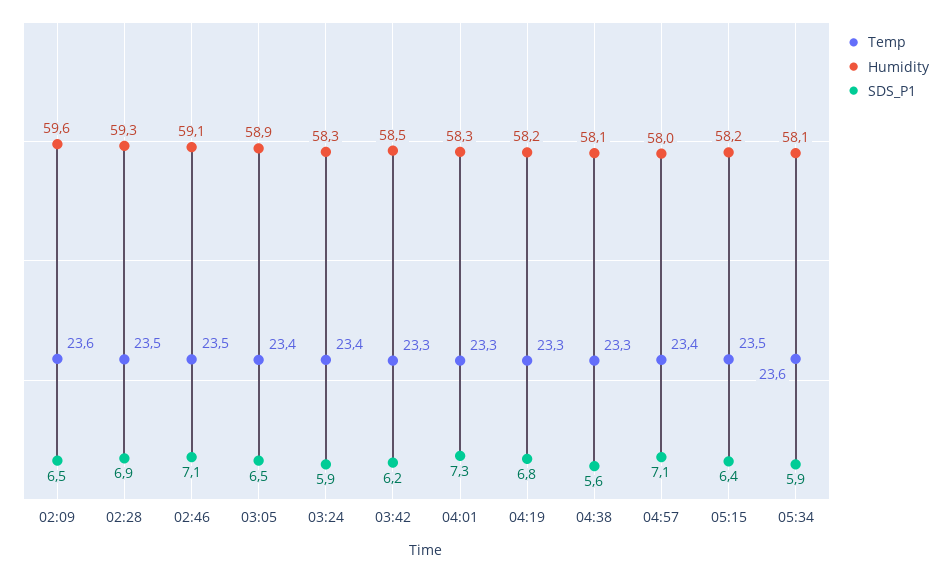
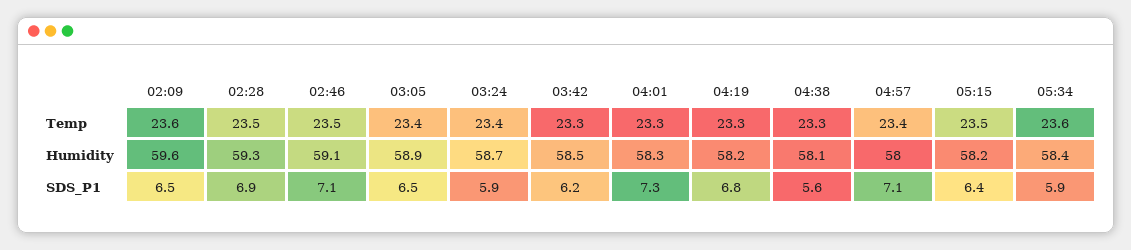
  {
    "Temp": {
      "02:09": 23.6,
      "02:28": 23.5,
      "02:46": 23.5,
      "03:05": 23.4,
      "03:24": 23.4,
      "03:42": 23.3,
      "04:01": 23.3,
      "04:19": 23.3,
      "04:38": 23.3,
      "04:57": 23.4,
      "05:15": 23.5,
      "05:34": 23.6
    },
    "Humidity": {
      "02:09": 59.6,
      "02:28": 59.3,
      "02:46": 59.1,
      "03:05": 58.9,
-     "03:24": 58.3,
+     "03:24": 58.7,
      "03:42": 58.5,
      "04:01": 58.3,
      "04:19": 58.2,
      "04:38": 58.1,
      "04:57": 58,
      "05:15": 58.2,
-     "05:34": 58.1
+     "05:34": 58.4
    },
    "SDS_P1": {
      "02:09": 6.5,
      "02:28": 6.9,
      "02:46": 7.1,
      "03:05": 6.5,
      "03:24": 5.9,
      "03:42": 6.2,
      "04:01": 7.3,
      "04:19": 6.8,
      "04:38": 5.6,
      "04:57": 7.1,
      "05:15": 6.4,
      "05:34": 5.9
    }
  }

